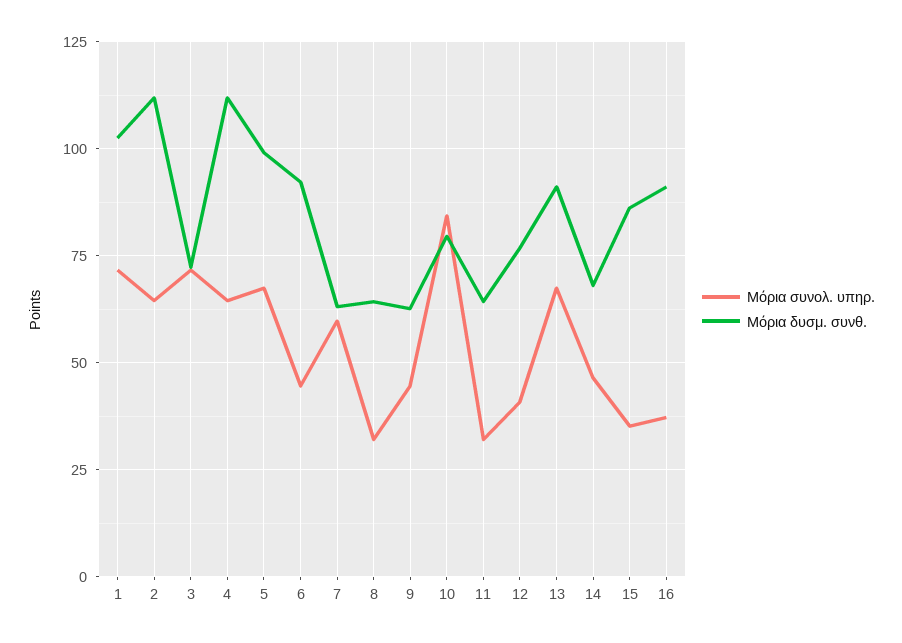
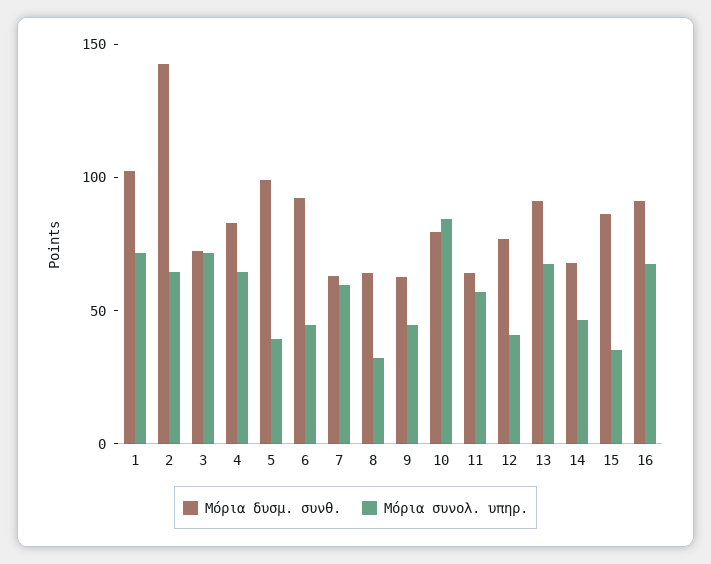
  {
    "Μόρια συνολ. υπηρ.": {
      "1": 72.5,
      "2": 65,
      "3": 72.5,
      "4": 65,
-     "5": 67.5,
+     "5": 40,
      "6": 45,
      "7": 60,
      "8": 32.5,
      "9": 45,
      "10": 85,
-     "11": 32.5,
+     "11": 60,
      "12": 40,
      "13": 67.5,
      "14": 47.5,
      "15": 35,
-     "16": 37.5
+     "16": 70
    },
    "Μόρια δυσμ. συνθ.": {
      "1": 102.5,
-     "2": 112.5,
+     "2": 140,
      "3": 72.5,
-     "4": 112.5,
+     "4": 80,
      "5": 100,
      "6": 92.5,
      "7": 62.5,
      "8": 65,
      "9": 62.5,
      "10": 80,
      "11": 65,
      "12": 77.5,
      "13": 90,
      "14": 67.5,
      "15": 85,
      "16": 90
    }
  }

